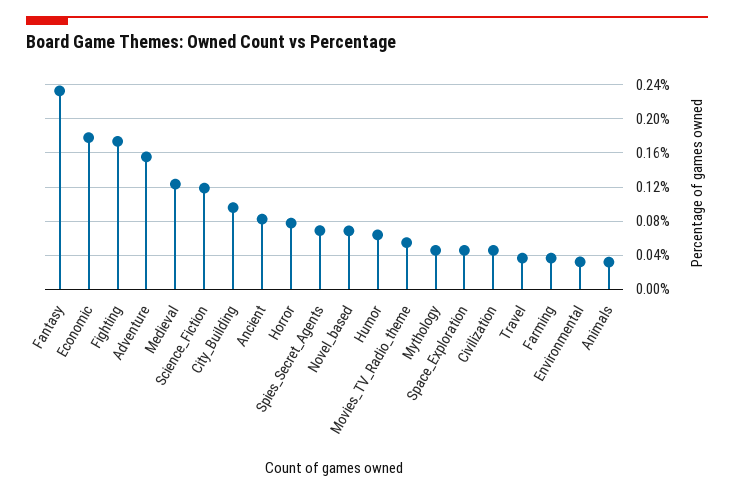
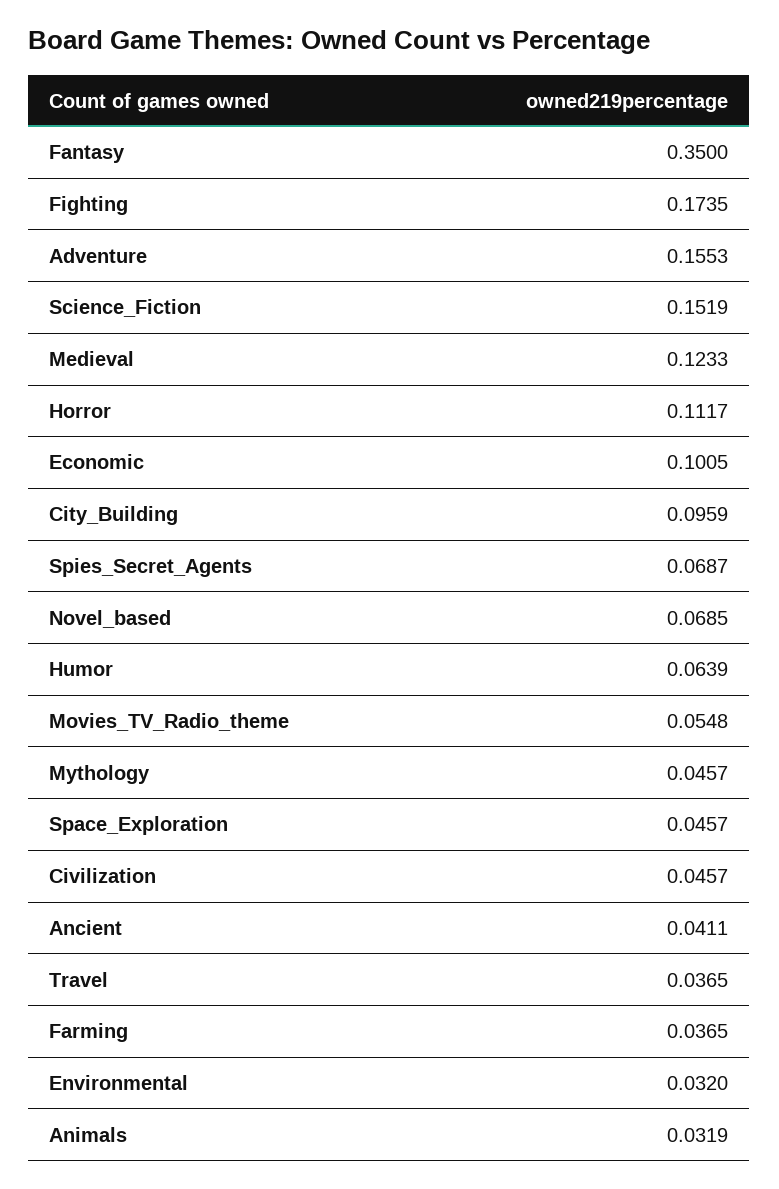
  {
-   "Fantasy": 0.23,
+   "Fantasy": 0.35,
-   "Economic": 0.18,
+   "Economic": 0.1005,
    "Fighting": 0.1735,
    "Adventure": 0.1553,
    "Medieval": 0.1233,
-   "Science_Fiction": 0.12,
+   "Science_Fiction": 0.1519,
    "City_Building": 0.0959,
-   "Ancient": 0.08,
+   "Ancient": 0.0411,
-   "Horror": 0.08,
+   "Horror": 0.1117,
    "Spies_Secret_Agents": 0.0687,
    "Novel_based": 0.0685,
    "Humor": 0.0639,
    "Movies_TV_Radio_theme": 0.0548,
    "Mythology": 0.0457,
    "Space_Exploration": 0.0457,
    "Civilization": 0.0457,
    "Travel": 0.0365,
    "Farming": 0.0365,
    "Environmental": 0.032,
    "Animals": 0.0319
  }

